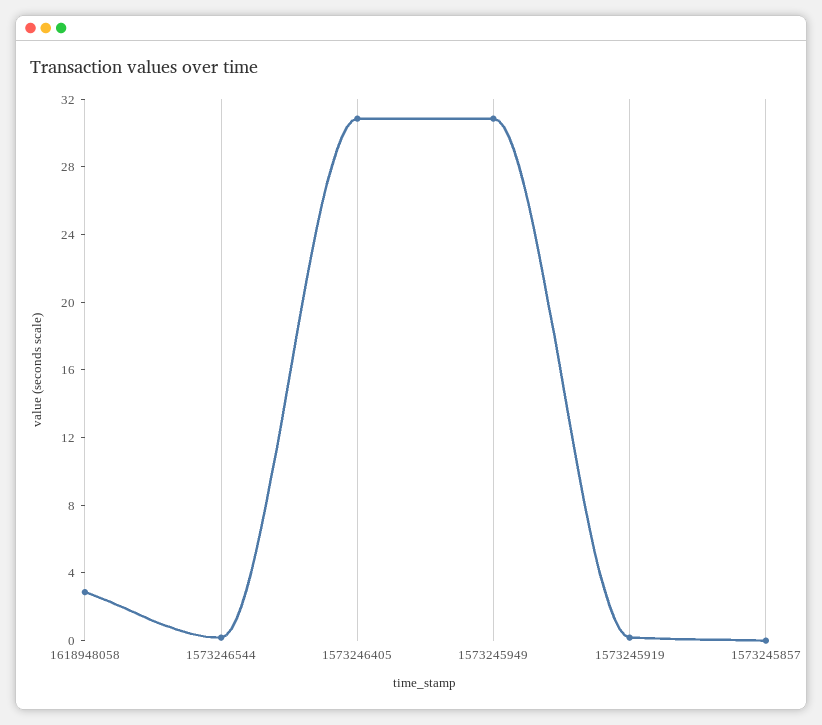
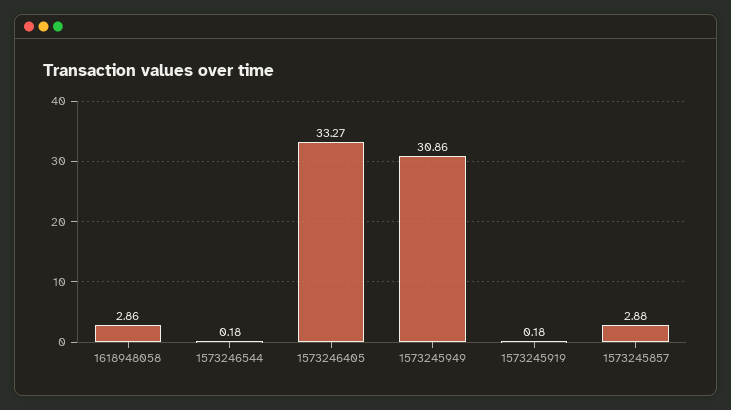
  {
    "1618948058": 2.86,
    "1573246544": 0.18,
-   "1573246405": 31,
+   "1573246405": 33.27,
    "1573245949": 30.86,
    "1573245919": 0.18,
-   "1573245857": 0
+   "1573245857": 2.88
  }

